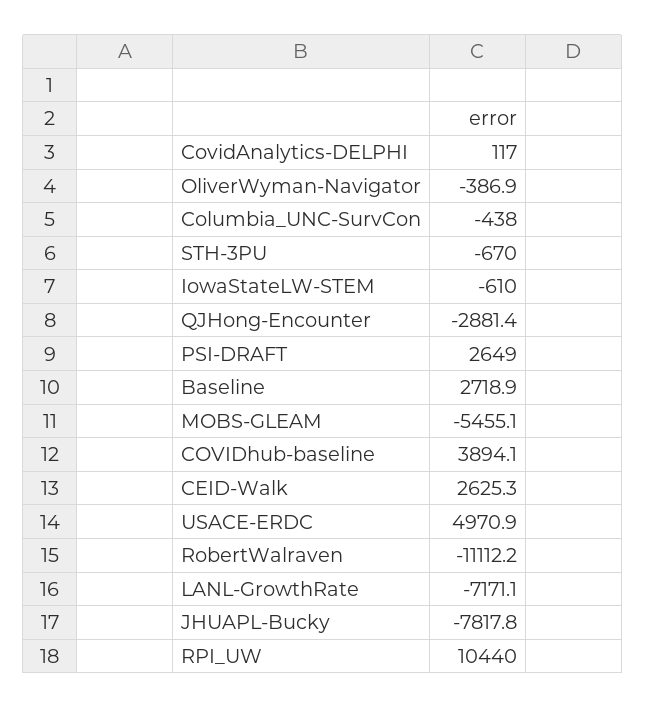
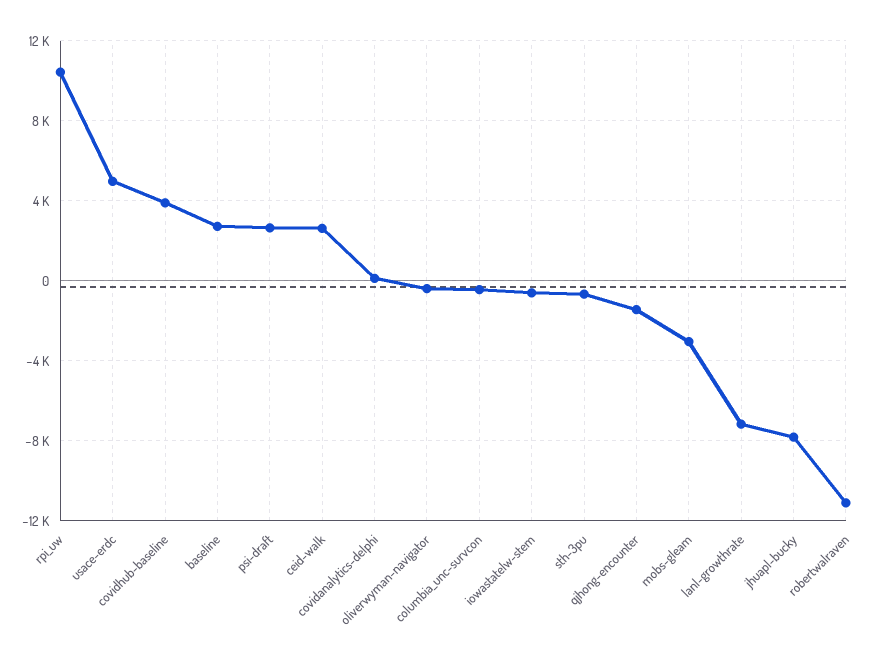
  {
    "CovidAnalytics-DELPHI": 117,
    "OliverWyman-Navigator": -386.9,
    "Columbia_UNC-SurvCon": -438,
    "STH-3PU": -670,
    "IowaStateLW-STEM": -610,
-   "QJHong-Encounter": -2881.4,
+   "QJHong-Encounter": -1500,
    "PSI-DRAFT": 2649,
    "Baseline": 2718.9,
-   "MOBS-GLEAM": -5455.1,
+   "MOBS-GLEAM": -3000,
    "COVIDhub-baseline": 3894.1,
    "CEID-Walk": 2625.3,
    "USACE-ERDC": 4970.9,
    "RobertWalraven": -11112.2,
    "LANL-GrowthRate": -7171.1,
    "JHUAPL-Bucky": -7817.8,
    "RPI_UW": 10440
  }

